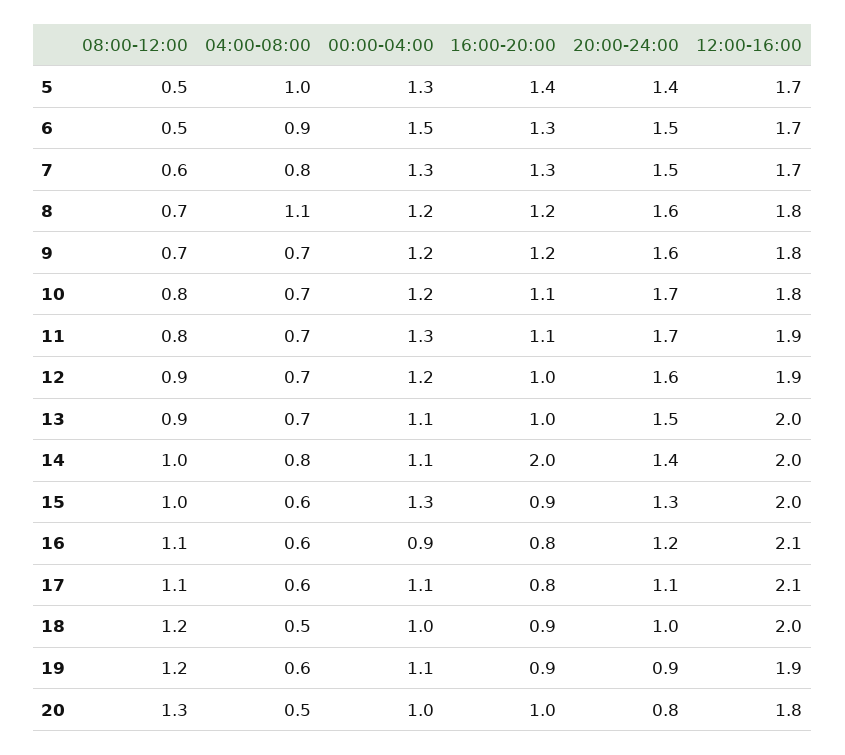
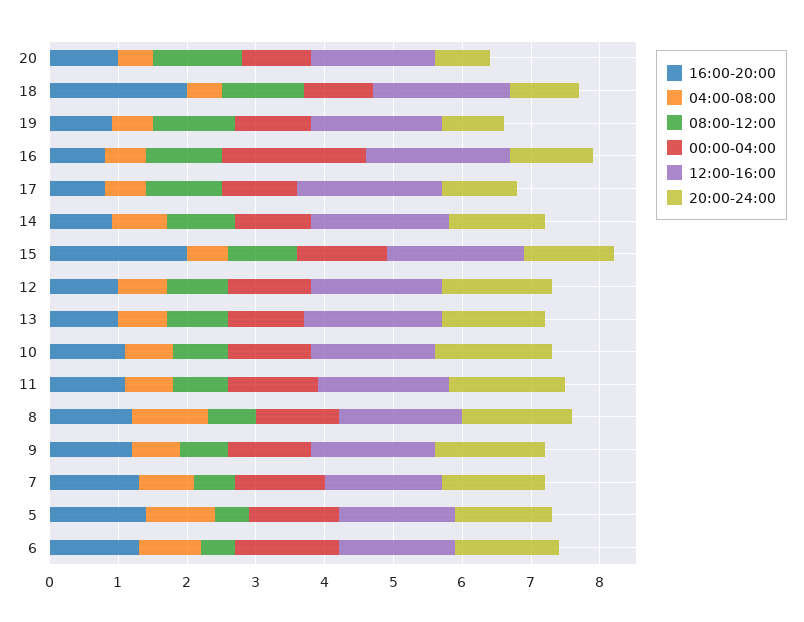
  {
    "08:00-12:00": {
      "5": 0.5,
      "6": 0.5,
      "7": 0.6,
      "8": 0.7,
      "9": 0.7,
      "10": 0.8,
      "11": 0.8,
      "12": 0.9,
      "13": 0.9,
      "14": 1,
      "15": 1,
      "16": 1.1,
      "17": 1.1,
      "18": 1.2,
      "19": 1.2,
      "20": 1.3
    },
    "04:00-08:00": {
      "5": 1,
      "6": 0.9,
      "7": 0.8,
      "8": 1.1,
      "9": 0.7,
      "10": 0.7,
      "11": 0.7,
      "12": 0.7,
      "13": 0.7,
      "14": 0.8,
      "15": 0.6,
      "16": 0.6,
      "17": 0.6,
      "18": 0.5,
      "19": 0.6,
      "20": 0.5
    },
    "00:00-04:00": {
      "5": 1.3,
      "6": 1.5,
      "7": 1.3,
      "8": 1.2,
      "9": 1.2,
      "10": 1.2,
      "11": 1.3,
      "12": 1.2,
      "13": 1.1,
      "14": 1.1,
      "15": 1.3,
-     "16": 0.9,
+     "16": 2,
      "17": 1.1,
      "18": 1,
      "19": 1.1,
      "20": 1
    },
    "16:00-20:00": {
      "5": 1.4,
      "6": 1.3,
      "7": 1.3,
      "8": 1.2,
      "9": 1.2,
      "10": 1.1,
      "11": 1.1,
      "12": 1,
      "13": 1,
-     "14": 2,
+     "14": 1,
-     "15": 0.9,
+     "15": 2,
      "16": 0.8,
      "17": 0.8,
-     "18": 0.9,
+     "18": 2,
      "19": 0.9,
      "20": 1
    },
    "20:00-24:00": {
      "5": 1.4,
      "6": 1.5,
      "7": 1.5,
      "8": 1.6,
      "9": 1.6,
      "10": 1.7,
      "11": 1.7,
      "12": 1.6,
      "13": 1.5,
      "14": 1.4,
      "15": 1.3,
      "16": 1.2,
      "17": 1.1,
      "18": 1,
      "19": 0.9,
      "20": 0.8
    },
    "12:00-16:00": {
      "5": 1.7,
      "6": 1.7,
      "7": 1.7,
      "8": 1.8,
      "9": 1.8,
      "10": 1.8,
      "11": 1.9,
      "12": 1.9,
      "13": 2,
      "14": 2,
      "15": 2,
      "16": 2.1,
      "17": 2.1,
      "18": 2,
      "19": 1.9,
      "20": 1.8
    }
  }

